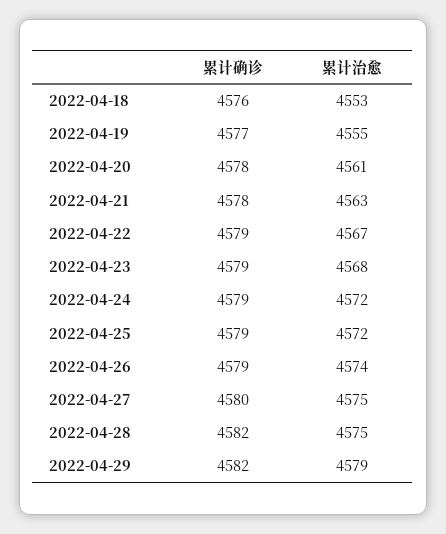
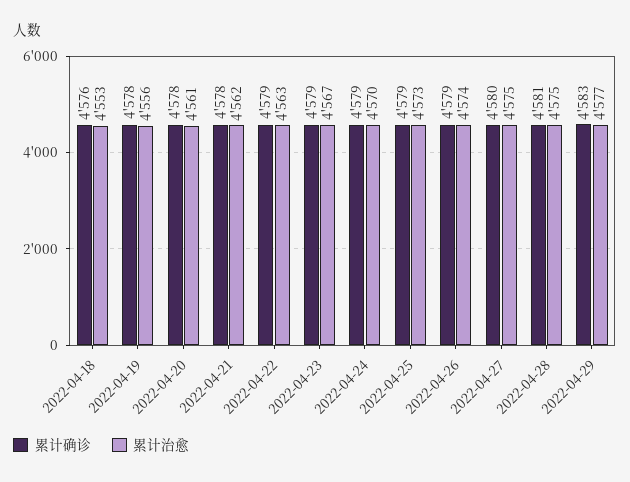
  {
    "累计确诊": {
      "2022-04-18": 4576,
-     "2022-04-19": 4577,
+     "2022-04-19": 4578,
      "2022-04-20": 4578,
      "2022-04-21": 4578,
      "2022-04-22": 4579,
      "2022-04-23": 4579,
      "2022-04-24": 4579,
      "2022-04-25": 4579,
      "2022-04-26": 4579,
      "2022-04-27": 4580,
-     "2022-04-28": 4582,
+     "2022-04-28": 4581,
-     "2022-04-29": 4582
+     "2022-04-29": 4583
    },
    "累计治愈": {
      "2022-04-18": 4553,
-     "2022-04-19": 4555,
+     "2022-04-19": 4556,
      "2022-04-20": 4561,
-     "2022-04-21": 4563,
+     "2022-04-21": 4562,
-     "2022-04-22": 4567,
+     "2022-04-22": 4563,
-     "2022-04-23": 4568,
+     "2022-04-23": 4567,
-     "2022-04-24": 4572,
+     "2022-04-24": 4570,
-     "2022-04-25": 4572,
+     "2022-04-25": 4573,
      "2022-04-26": 4574,
      "2022-04-27": 4575,
      "2022-04-28": 4575,
-     "2022-04-29": 4579
+     "2022-04-29": 4577
    }
  }

